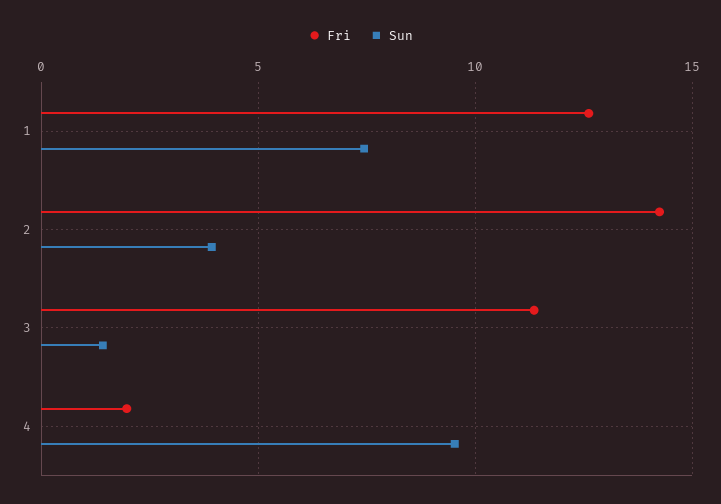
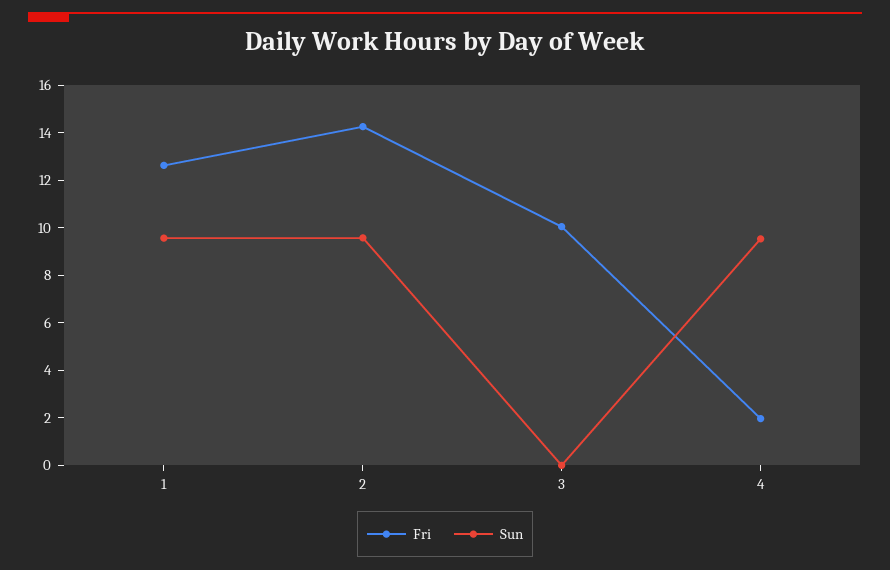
  {
    "Fri": {
      "1": 12.5,
      "2": 14.5,
-     "3": 11.5,
+     "3": 10,
      "4": 2
    },
    "Sun": {
-     "1": 7.5,
+     "1": 9.5,
-     "2": 4,
+     "2": 9.5,
-     "3": 1.5,
+     "3": 0,
      "4": 9.5
    }
  }

